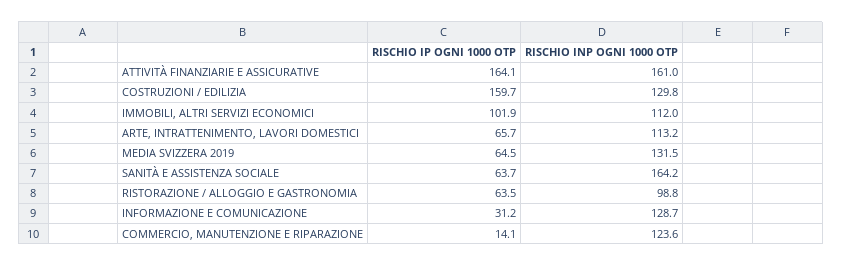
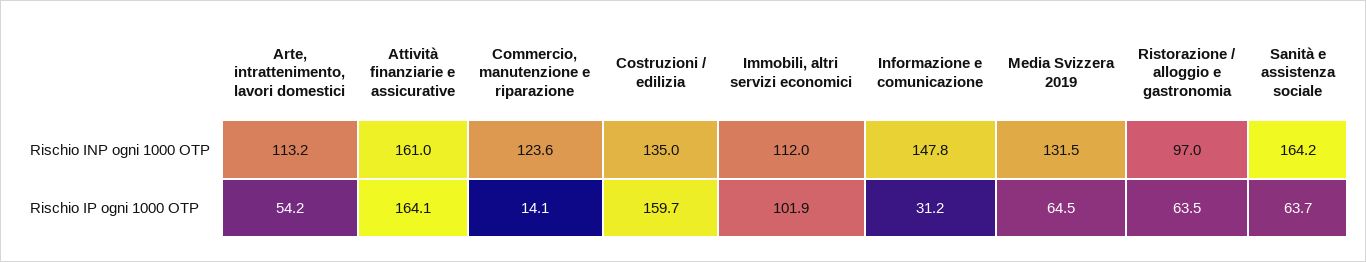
  {
    "RISCHIO IP OGNI 1000 OTP": {
      "ATTIVITÀ FINANZIARIE E ASSICURATIVE": 164.1,
      "COSTRUZIONI / EDILIZIA": 159.7,
      "IMMOBILI, ALTRI SERVIZI ECONOMICI": 101.9,
-     "ARTE, INTRATTENIMENTO, LAVORI DOMESTICI": 65.7,
+     "ARTE, INTRATTENIMENTO, LAVORI DOMESTICI": 54.2,
      "MEDIA SVIZZERA 2019": 64.5,
      "SANITÀ E ASSISTENZA SOCIALE": 63.7,
      "RISTORAZIONE / ALLOGGIO E GASTRONOMIA": 63.5,
      "INFORMAZIONE E COMUNICAZIONE": 31.2,
      "COMMERCIO, MANUTENZIONE E RIPARAZIONE": 14.1
    },
    "RISCHIO INP OGNI 1000 OTP": {
      "ATTIVITÀ FINANZIARIE E ASSICURATIVE": 161,
-     "COSTRUZIONI / EDILIZIA": 129.8,
+     "COSTRUZIONI / EDILIZIA": 135,
      "IMMOBILI, ALTRI SERVIZI ECONOMICI": 112,
      "ARTE, INTRATTENIMENTO, LAVORI DOMESTICI": 113.2,
      "MEDIA SVIZZERA 2019": 131.5,
      "SANITÀ E ASSISTENZA SOCIALE": 164.2,
-     "RISTORAZIONE / ALLOGGIO E GASTRONOMIA": 98.8,
+     "RISTORAZIONE / ALLOGGIO E GASTRONOMIA": 97,
-     "INFORMAZIONE E COMUNICAZIONE": 128.7,
+     "INFORMAZIONE E COMUNICAZIONE": 147.8,
      "COMMERCIO, MANUTENZIONE E RIPARAZIONE": 123.6
    }
  }

